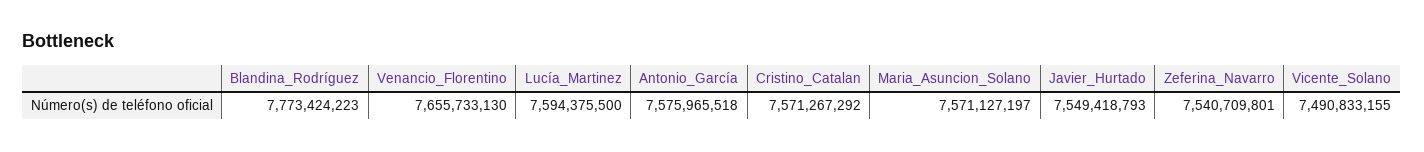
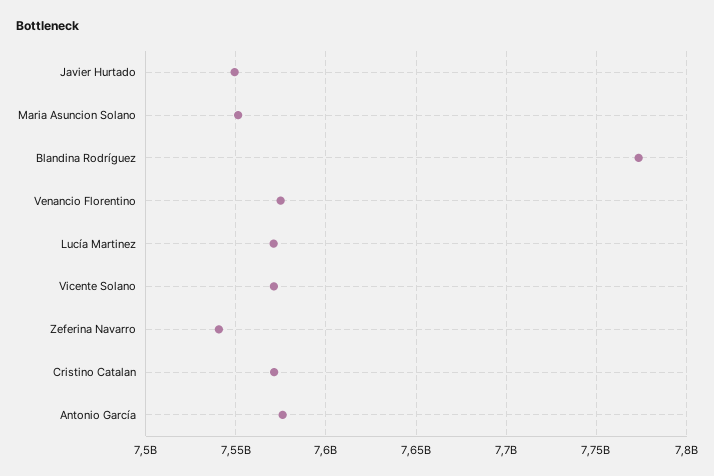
  {
    "Blandina_Rodríguez": 7773424223,
-   "Venancio_Florentino": 7655733130,
+   "Venancio_Florentino": 7575000000,
-   "Lucía_Martinez": 7594375500,
+   "Lucía_Martinez": 7570000000,
    "Antonio_García": 7575965518,
    "Cristino_Catalan": 7571267292,
-   "Maria_Asuncion_Solano": 7571127197,
+   "Maria_Asuncion_Solano": 7550000000,
    "Javier_Hurtado": 7549418793,
    "Zeferina_Navarro": 7540709801,
-   "Vicente_Solano": 7490833155
+   "Vicente_Solano": 7570000000
  }

